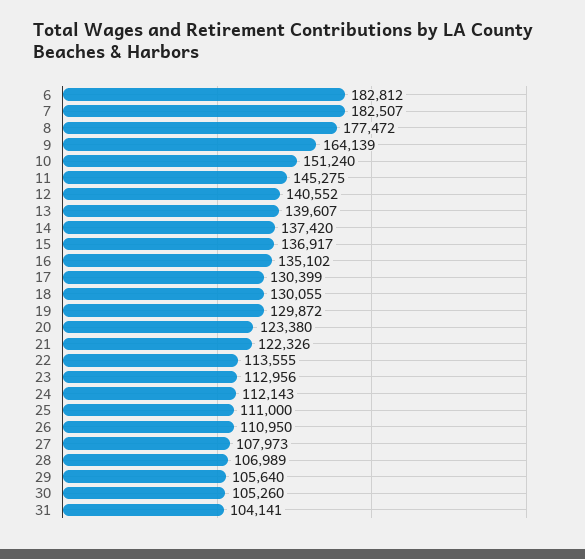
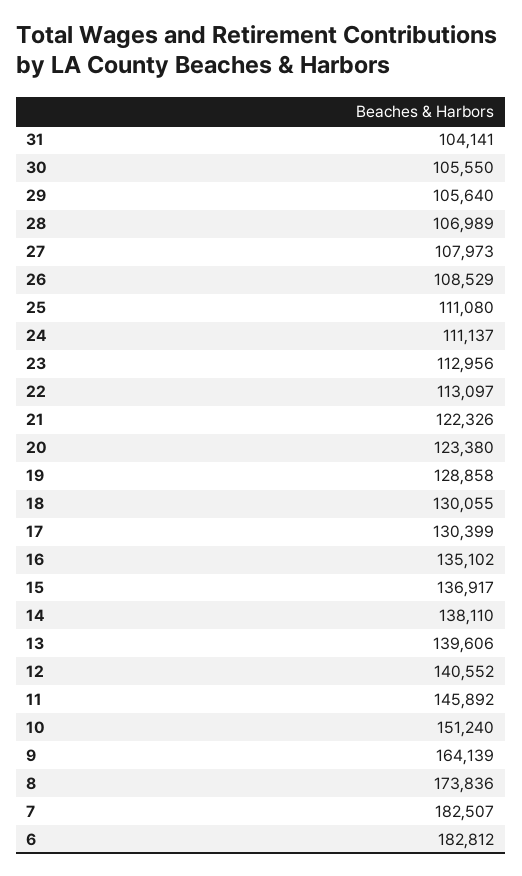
  {
    "6": 182812,
    "7": 182507,
-   "8": 177472,
+   "8": 173836,
    "9": 164139,
    "10": 151240,
-   "11": 145275,
+   "11": 145892,
    "12": 140552,
-   "13": 139607,
+   "13": 139606,
-   "14": 137420,
+   "14": 138110,
    "15": 136917,
    "16": 135102,
    "17": 130399,
    "18": 130055,
-   "19": 129872,
+   "19": 128858,
    "20": 123380,
    "21": 122326,
-   "22": 113555,
+   "22": 113097,
    "23": 112956,
-   "24": 112143,
+   "24": 111137,
-   "25": 111000,
+   "25": 111080,
-   "26": 110950,
+   "26": 108529,
    "27": 107973,
    "28": 106989,
    "29": 105640,
-   "30": 105260,
+   "30": 105550,
    "31": 104141
  }

